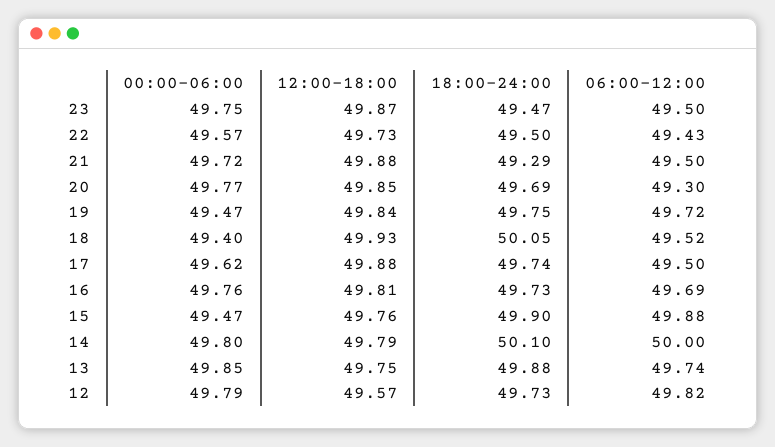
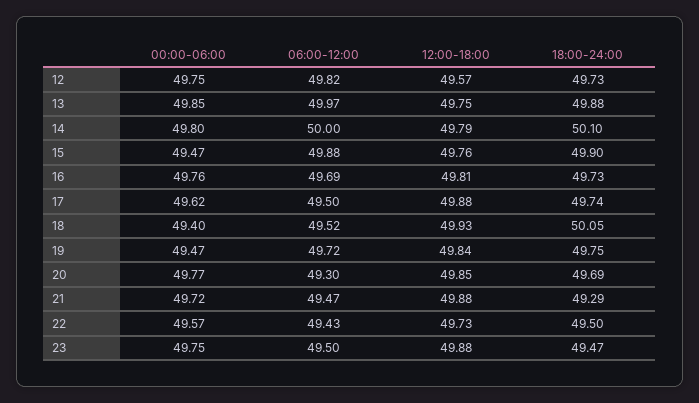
  {
    "00:00-06:00": {
      "23": 49.75,
      "22": 49.57,
      "21": 49.72,
      "20": 49.77,
      "19": 49.47,
      "18": 49.4,
      "17": 49.62,
      "16": 49.76,
      "15": 49.47,
      "14": 49.8,
      "13": 49.85,
-     "12": 49.79
+     "12": 49.75
    },
    "12:00-18:00": {
-     "23": 49.87,
+     "23": 49.88,
      "22": 49.73,
      "21": 49.88,
      "20": 49.85,
      "19": 49.84,
      "18": 49.93,
      "17": 49.88,
      "16": 49.81,
      "15": 49.76,
      "14": 49.79,
      "13": 49.75,
      "12": 49.57
    },
    "18:00-24:00": {
      "23": 49.47,
      "22": 49.5,
      "21": 49.29,
      "20": 49.69,
      "19": 49.75,
      "18": 50.05,
      "17": 49.74,
      "16": 49.73,
      "15": 49.9,
      "14": 50.1,
      "13": 49.88,
      "12": 49.73
    },
    "06:00-12:00": {
      "23": 49.5,
      "22": 49.43,
-     "21": 49.5,
+     "21": 49.47,
      "20": 49.3,
      "19": 49.72,
      "18": 49.52,
      "17": 49.5,
      "16": 49.69,
      "15": 49.88,
      "14": 50,
-     "13": 49.74,
+     "13": 49.97,
      "12": 49.82
    }
  }

